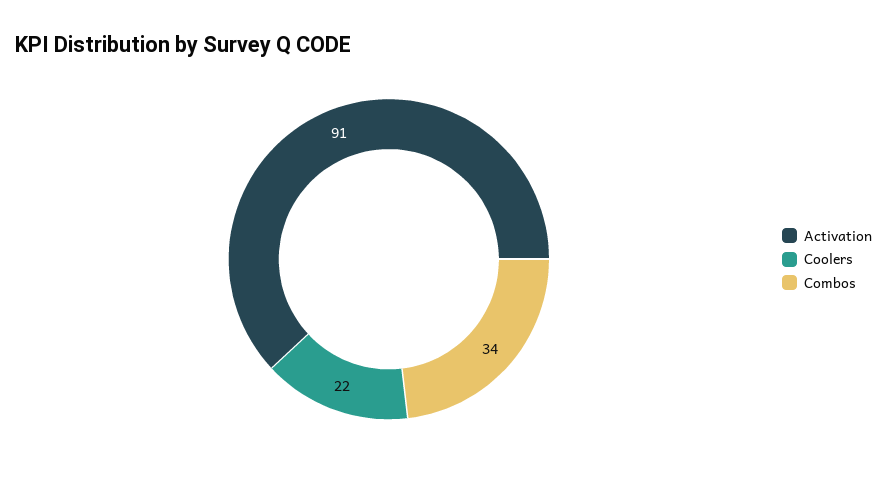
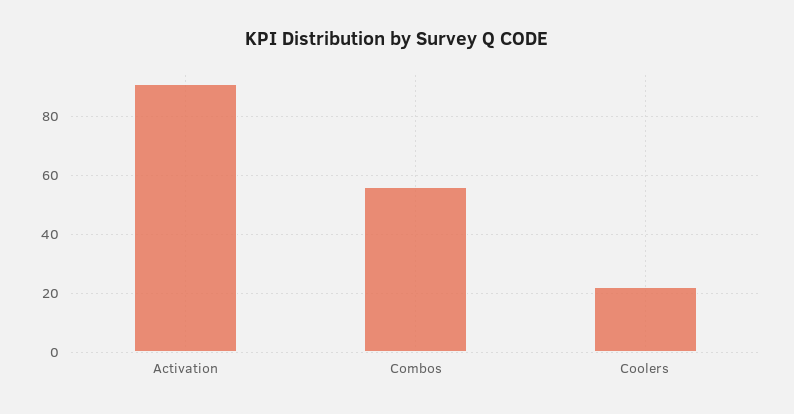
  {
    "Activation": 91,
    "Coolers": 22,
-   "Combos": 34
+   "Combos": 55
  }

